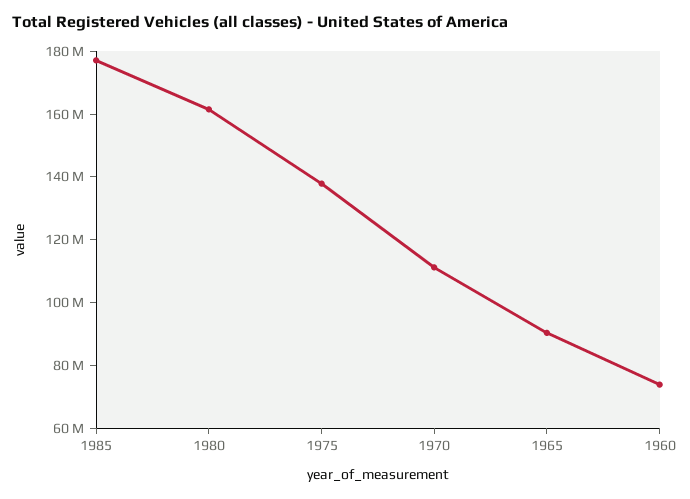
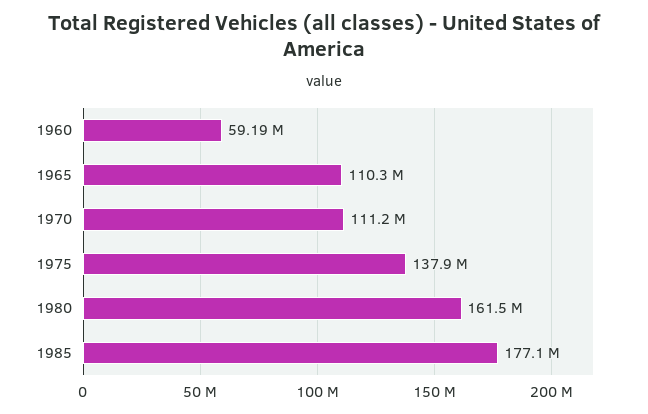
  {
    "1985": 177100000,
    "1980": 161500000,
    "1975": 137900000,
    "1970": 111200000,
-   "1965": 90000000,
+   "1965": 110300000,
-   "1960": 75000000
+   "1960": 59190000
  }

